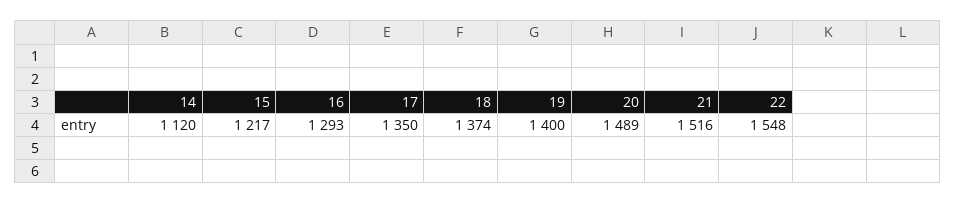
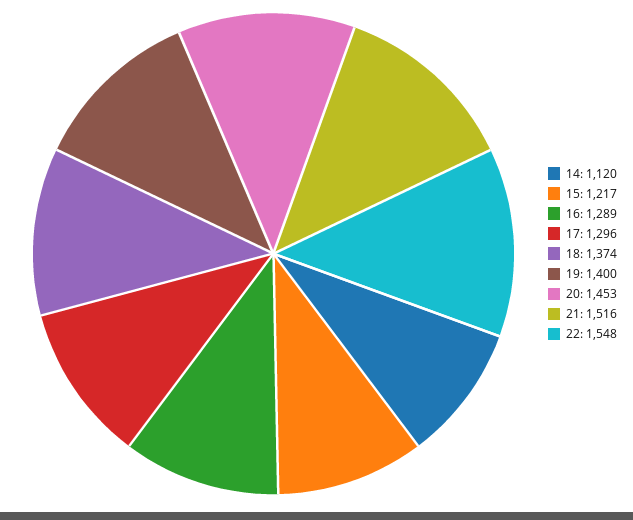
  {
    "14": 1120,
    "15": 1217,
-   "16": 1293,
+   "16": 1289,
-   "17": 1350,
+   "17": 1296,
    "18": 1374,
    "19": 1400,
-   "20": 1489,
+   "20": 1453,
    "21": 1516,
    "22": 1548
  }

